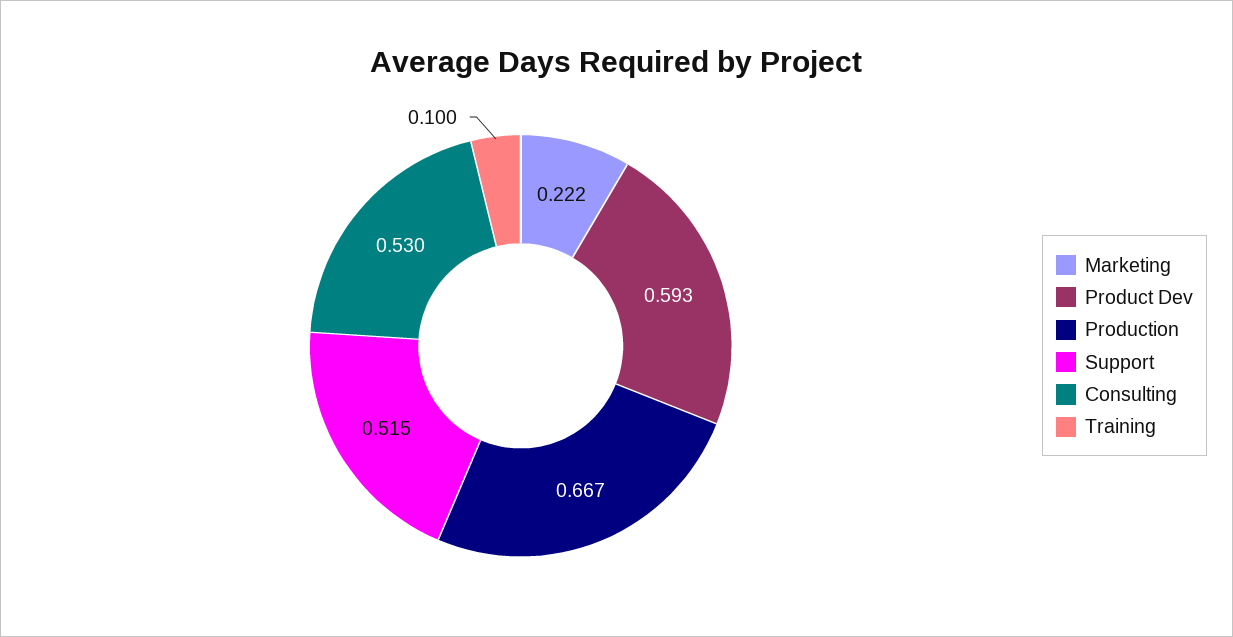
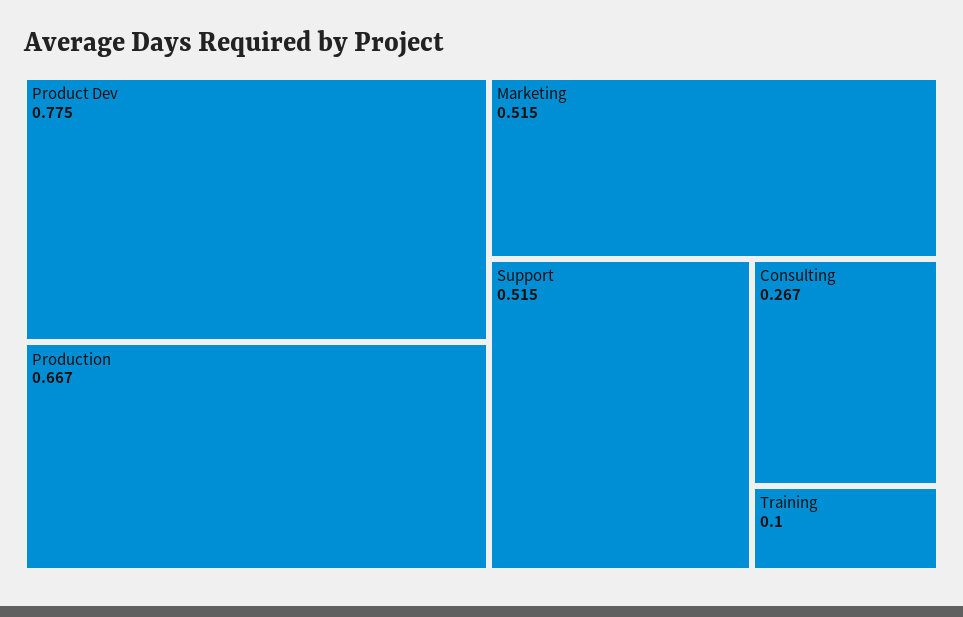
  {
-   "Marketing": 0.222,
+   "Marketing": 0.515,
-   "Product Dev": 0.593,
+   "Product Dev": 0.775,
    "Production": 0.667,
    "Support": 0.515,
-   "Consulting": 0.53,
+   "Consulting": 0.267,
    "Training": 0.1
  }

